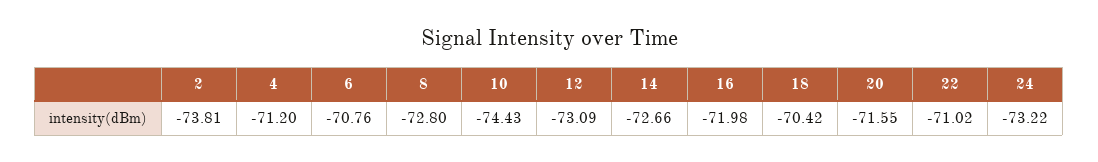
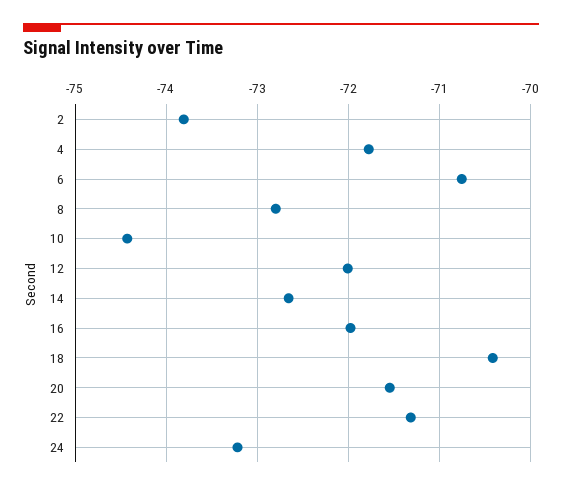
  {
    "2": -73.81,
-   "4": -71.2,
+   "4": -71.8,
    "6": -70.76,
    "8": -72.8,
    "10": -74.43,
-   "12": -73.09,
+   "12": -72,
    "14": -72.66,
    "16": -71.98,
    "18": -70.42,
    "20": -71.55,
-   "22": -71.02,
+   "22": -71.3,
    "24": -73.22
  }

